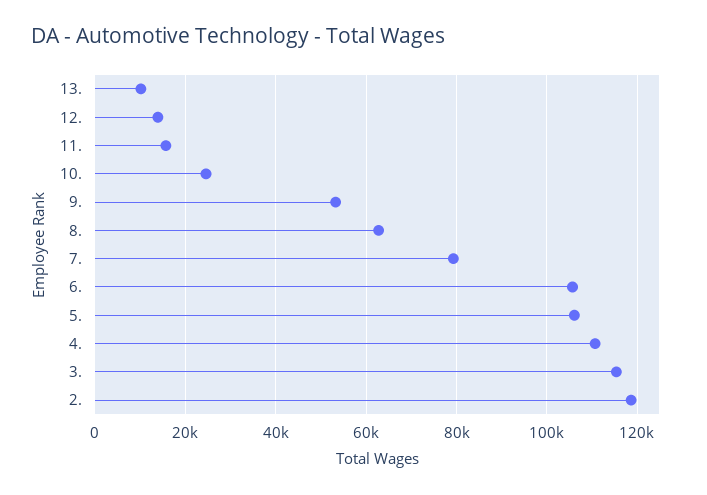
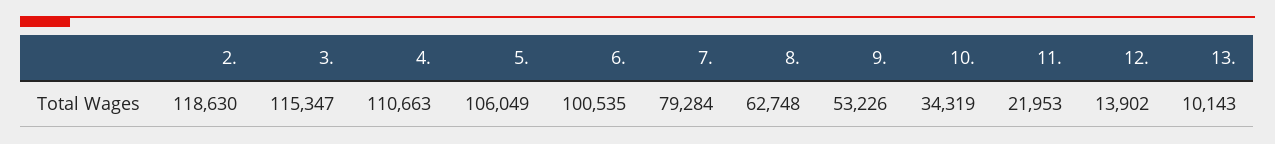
  {
    "13.": 10143,
    "12.": 13902,
-   "11.": 16000,
+   "11.": 21953,
-   "10.": 24000,
+   "10.": 34319,
    "9.": 53226,
    "8.": 62748,
    "7.": 79284,
-   "6.": 106000,
+   "6.": 100535,
    "5.": 106049,
    "4.": 110663,
    "3.": 115347,
    "2.": 118630
  }

